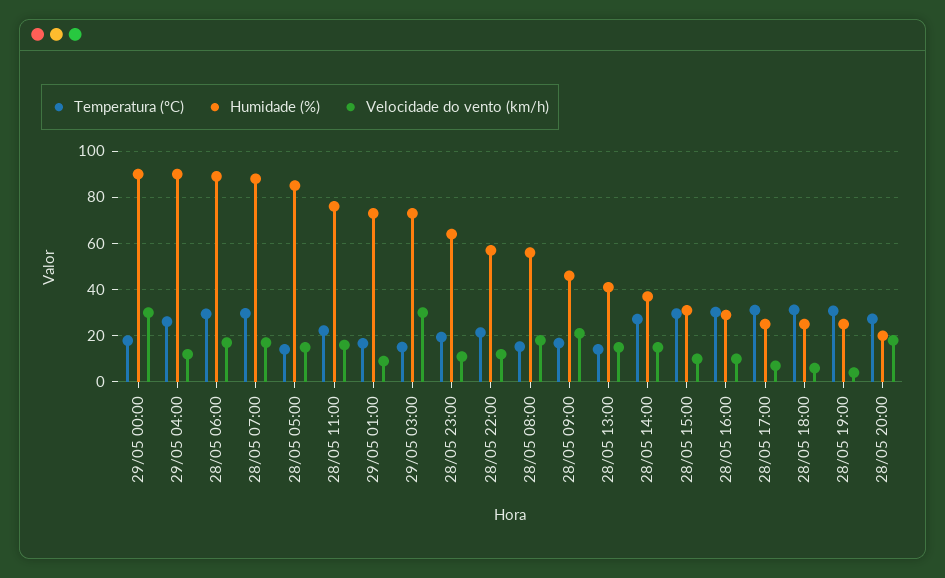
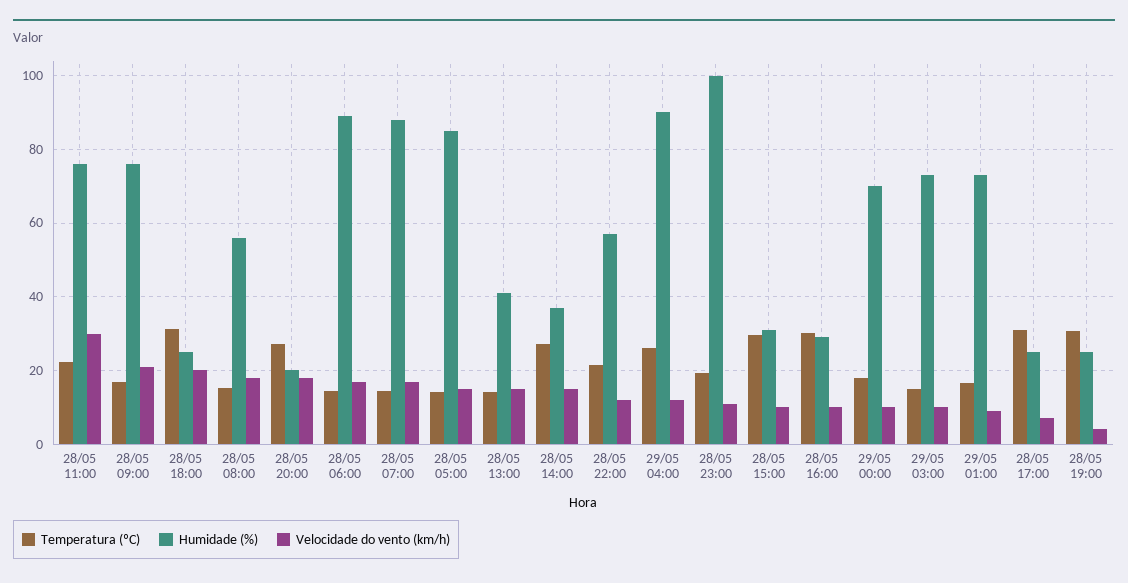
  {
    "Temperatura (ºC)": {
      "29/05 00:00": 18,
      "29/05 04:00": 26,
-     "28/05 06:00": 30,
+     "28/05 06:00": 14,
-     "28/05 07:00": 30,
+     "28/05 07:00": 14,
      "28/05 05:00": 14,
      "28/05 11:00": 22,
      "29/05 01:00": 16,
      "29/05 03:00": 16,
      "28/05 23:00": 20,
      "28/05 22:00": 22,
      "28/05 08:00": 16,
      "28/05 09:00": 16,
      "28/05 13:00": 14,
      "28/05 14:00": 28,
      "28/05 15:00": 30,
      "28/05 16:00": 30,
      "28/05 17:00": 32,
      "28/05 18:00": 32,
      "28/05 19:00": 30,
      "28/05 20:00": 28
    },
    "Humidade (%)": {
-     "29/05 00:00": 90,
+     "29/05 00:00": 70,
      "29/05 04:00": 90,
      "28/05 06:00": 90,
      "28/05 07:00": 88,
      "28/05 05:00": 86,
      "28/05 11:00": 76,
      "29/05 01:00": 74,
      "29/05 03:00": 74,
-     "28/05 23:00": 65,
+     "28/05 23:00": 100,
      "28/05 22:00": 58,
      "28/05 08:00": 56,
-     "28/05 09:00": 45,
+     "28/05 09:00": 76,
      "28/05 13:00": 42,
      "28/05 14:00": 38,
      "28/05 15:00": 32,
      "28/05 16:00": 30,
      "28/05 17:00": 26,
      "28/05 18:00": 26,
      "28/05 19:00": 26,
      "28/05 20:00": 20
    },
    "Velocidade do vento (km/h)": {
-     "29/05 00:00": 30,
+     "29/05 00:00": 10,
      "29/05 04:00": 12,
      "28/05 06:00": 18,
      "28/05 07:00": 18,
      "28/05 05:00": 16,
-     "28/05 11:00": 15,
+     "28/05 11:00": 30,
      "29/05 01:00": 10,
-     "29/05 03:00": 30,
+     "29/05 03:00": 10,
      "28/05 23:00": 12,
      "28/05 22:00": 12,
      "28/05 08:00": 18,
      "28/05 09:00": 22,
      "28/05 13:00": 16,
      "28/05 14:00": 16,
      "28/05 15:00": 10,
      "28/05 16:00": 10,
      "28/05 17:00": 8,
-     "28/05 18:00": 5,
+     "28/05 18:00": 20,
      "28/05 19:00": 4,
      "28/05 20:00": 18
    }
  }

